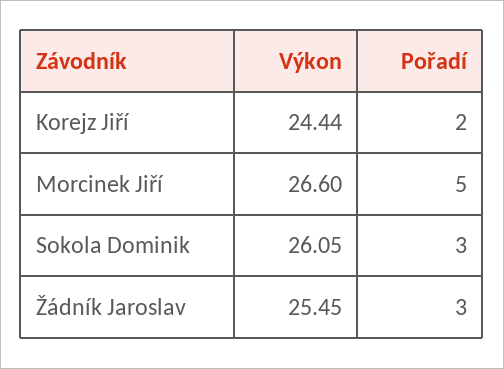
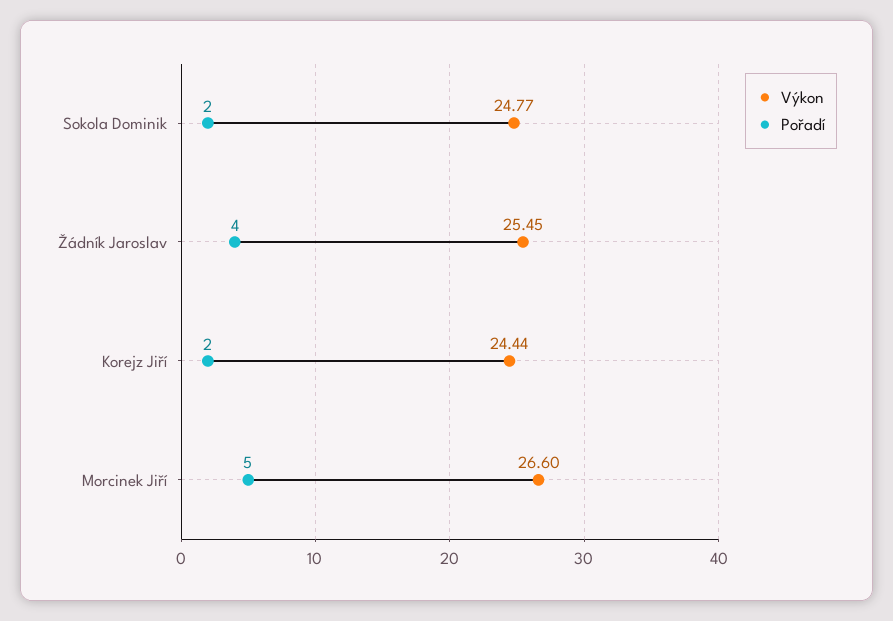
  {
    "Výkon": {
      "Korejz Jiří": 24.44,
      "Morcinek Jiří": 26.6,
-     "Sokola Dominik": 26.05,
+     "Sokola Dominik": 24.77,
      "Žádník Jaroslav": 25.45
    },
    "Pořadí": {
      "Korejz Jiří": 2,
      "Morcinek Jiří": 5,
-     "Sokola Dominik": 3,
+     "Sokola Dominik": 2,
-     "Žádník Jaroslav": 3
+     "Žádník Jaroslav": 4
    }
  }

